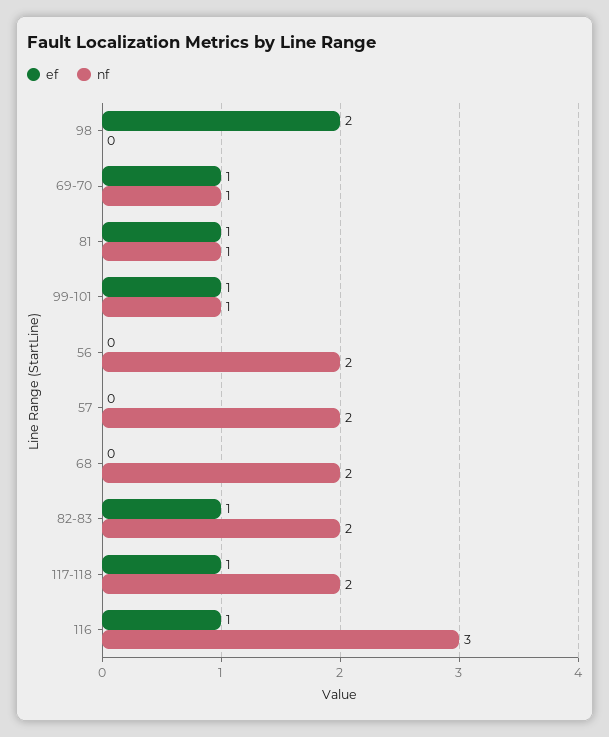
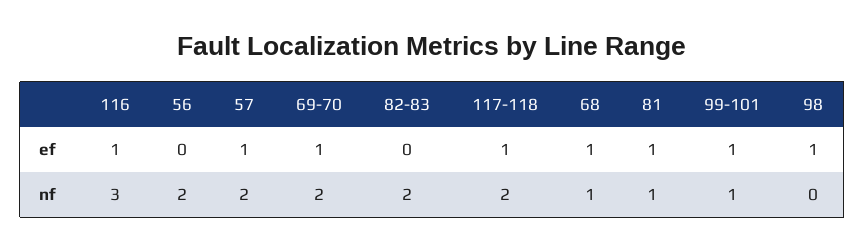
  {
    "ef": {
-     "98": 2,
+     "98": 1,
      "69-70": 1,
      "81": 1,
      "99-101": 1,
      "56": 0,
-     "57": 0,
+     "57": 1,
-     "68": 0,
+     "68": 1,
-     "82-83": 1,
+     "82-83": 0,
      "117-118": 1,
      "116": 1
    },
    "nf": {
      "98": 0,
-     "69-70": 1,
+     "69-70": 2,
      "81": 1,
      "99-101": 1,
      "56": 2,
      "57": 2,
-     "68": 2,
+     "68": 1,
      "82-83": 2,
      "117-118": 2,
      "116": 3
    }
  }

